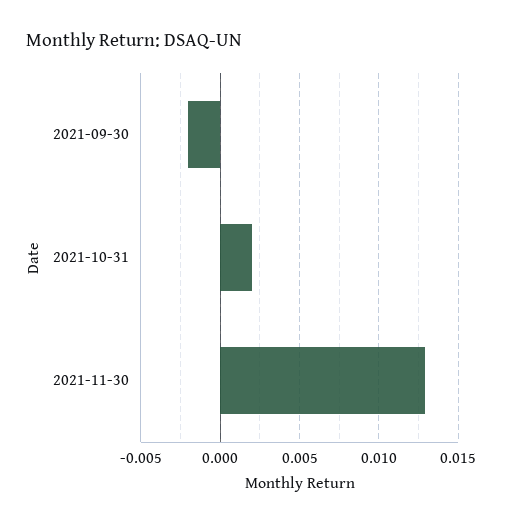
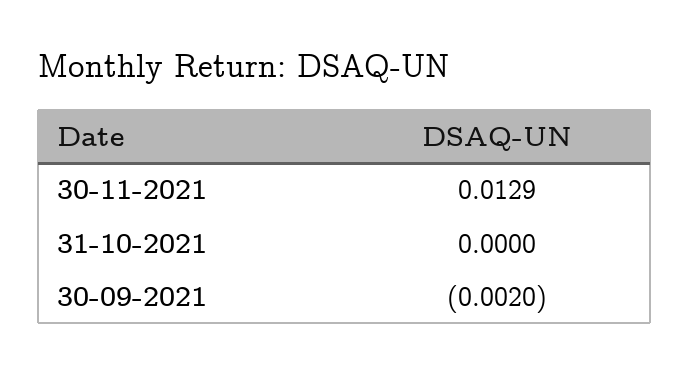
  {
    "2021-09-30": -0.002,
-   "2021-10-31": 0.002,
+   "2021-10-31": 0,
    "2021-11-30": 0.0129
  }

